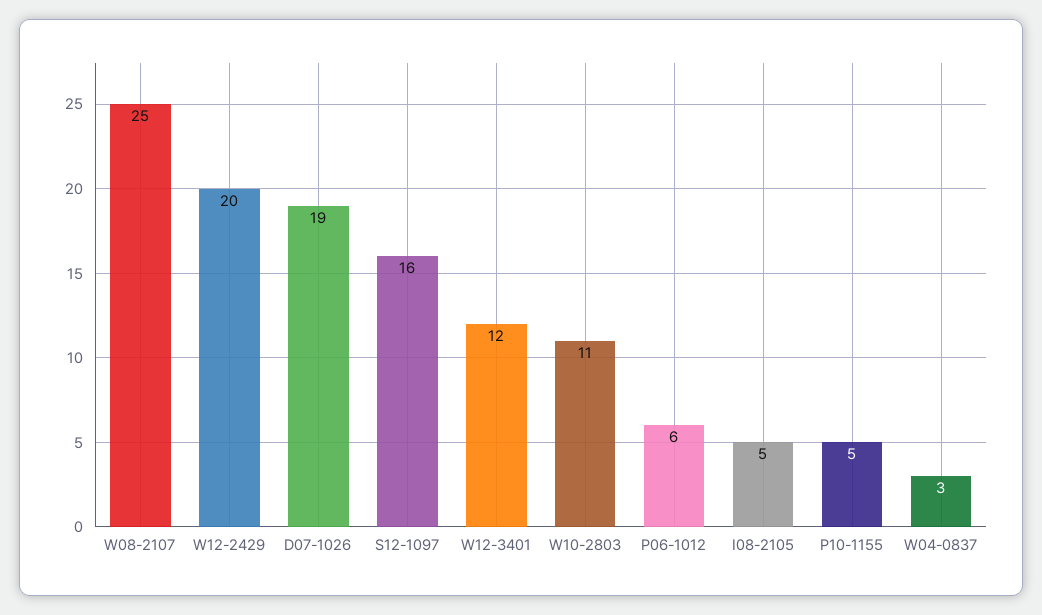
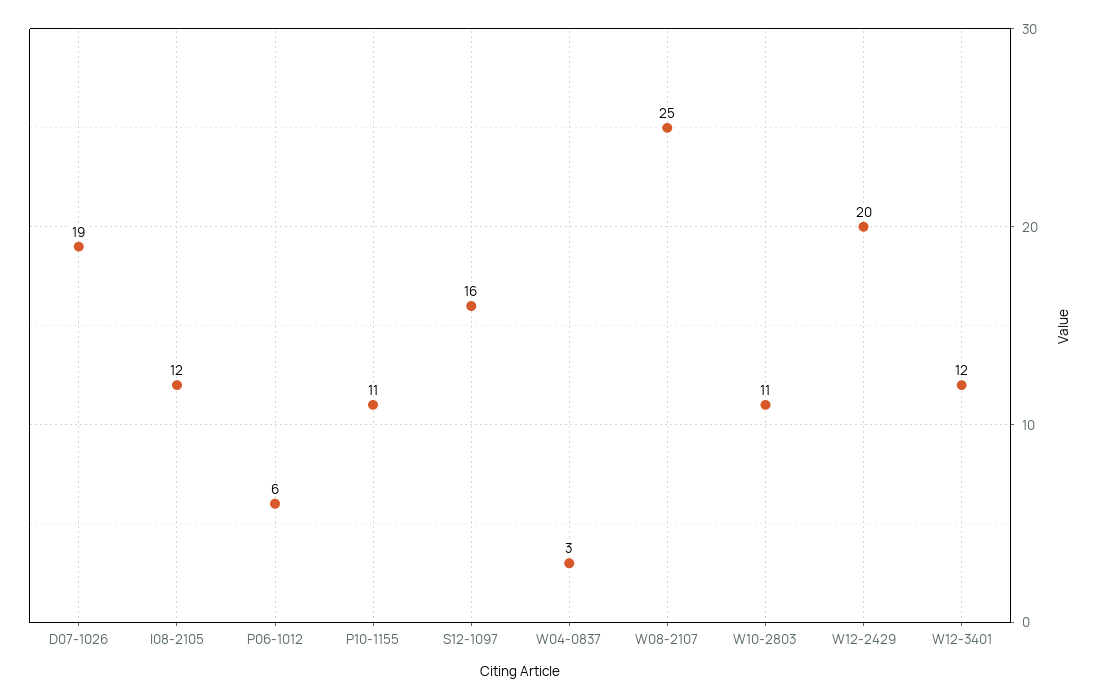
  {
    "W08-2107": 25,
    "W12-2429": 20,
    "D07-1026": 19,
    "S12-1097": 16,
    "W12-3401": 12,
    "W10-2803": 11,
    "P06-1012": 6,
-   "I08-2105": 5,
+   "I08-2105": 12,
-   "P10-1155": 5,
+   "P10-1155": 11,
    "W04-0837": 3
  }

